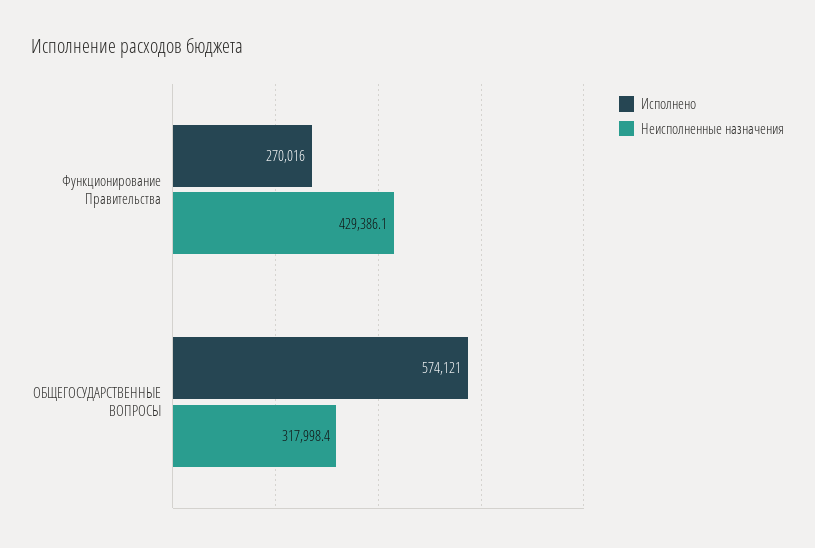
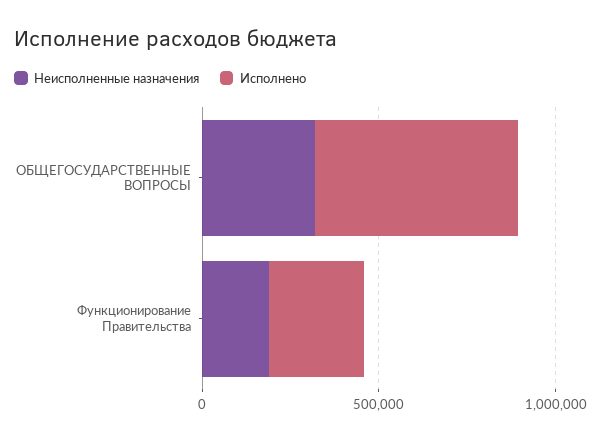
  {
    "Исполнено": {
      "Функционирование Правительства": 270016,
      "ОБЩЕГОСУДАРСТВЕННЫЕ ВОПРОСЫ": 574121
    },
    "Неисполненные назначения": {
-     "Функционирование Правительства": 429386.1,
+     "Функционирование Правительства": 200000,
      "ОБЩЕГОСУДАРСТВЕННЫЕ ВОПРОСЫ": 317998.4
    }
  }

